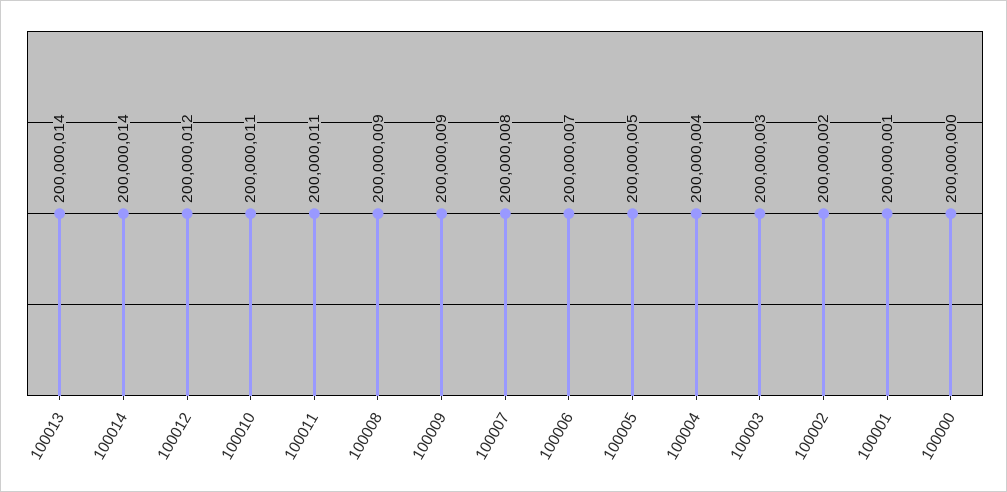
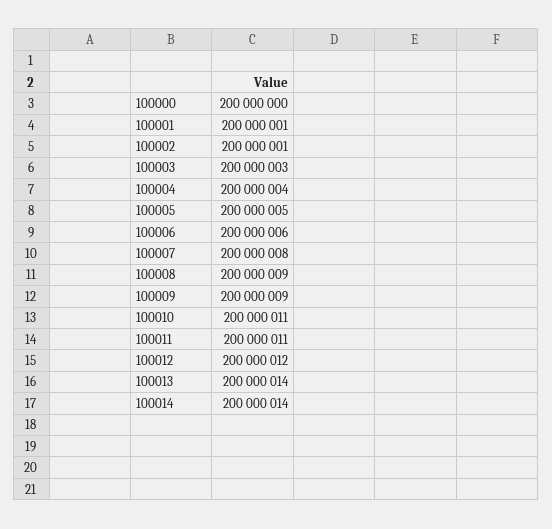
  {
    "100013": 200000014,
    "100014": 200000014,
    "100012": 200000012,
    "100010": 200000011,
    "100011": 200000011,
    "100008": 200000009,
    "100009": 200000009,
    "100007": 200000008,
-   "100006": 200000007,
+   "100006": 200000006,
    "100005": 200000005,
    "100004": 200000004,
    "100003": 200000003,
-   "100002": 200000002,
+   "100002": 200000001,
    "100001": 200000001,
    "100000": 200000000
  }

